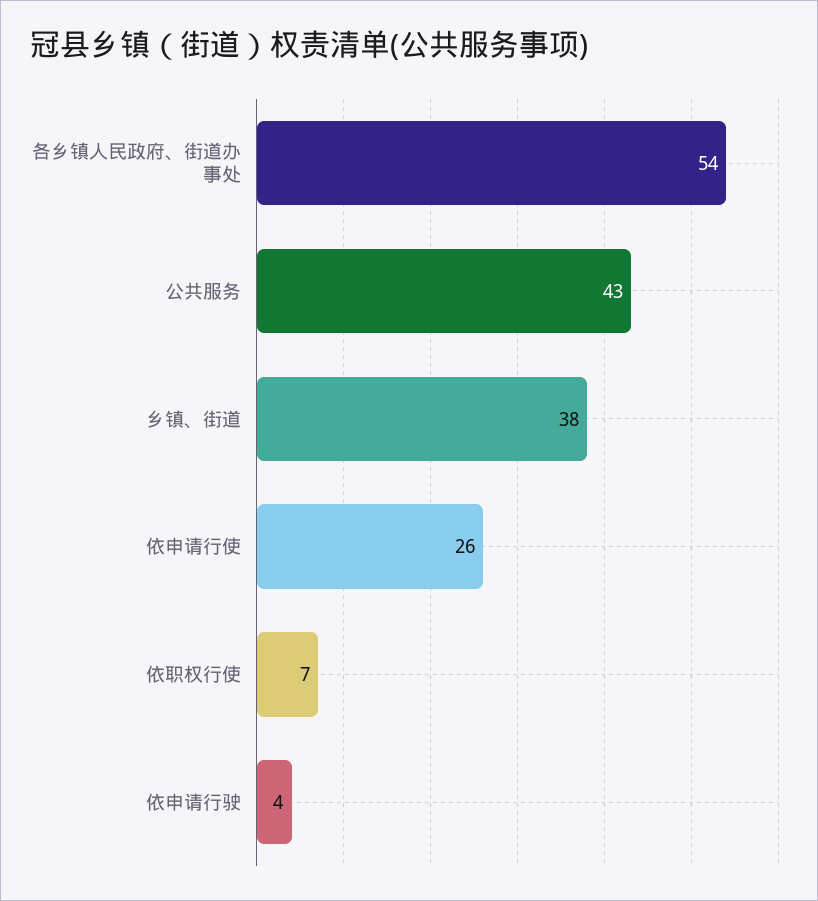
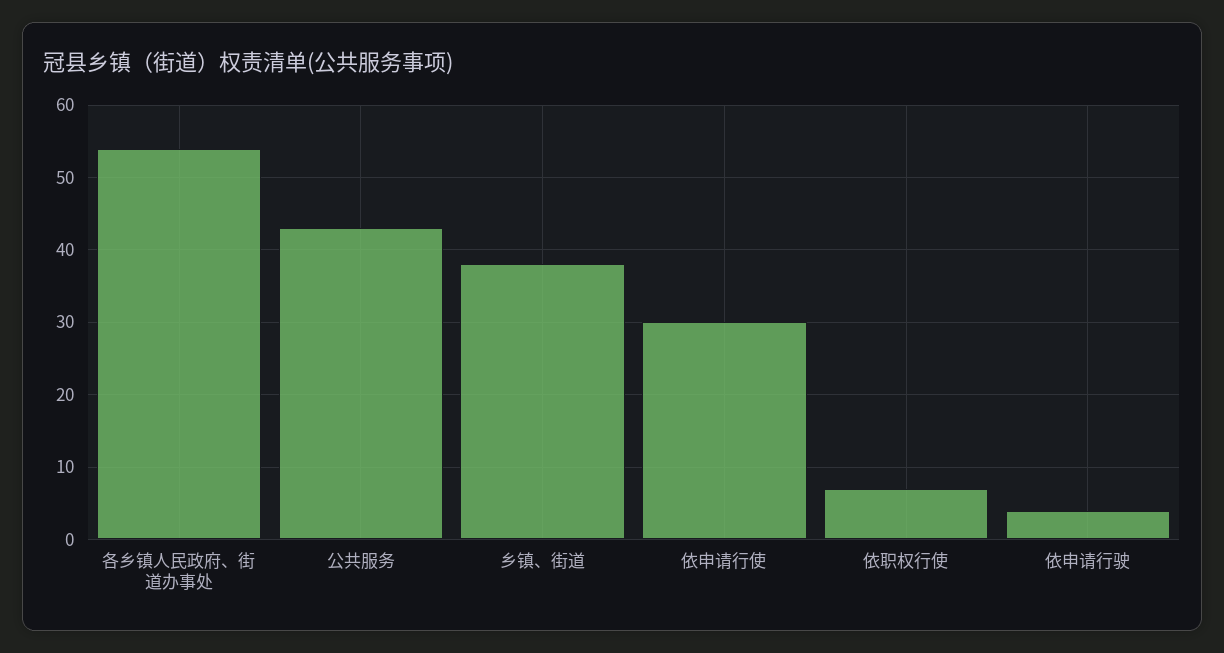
  {
    "各乡镇人民政府、街道办事处": 54,
    "公共服务": 43,
    "乡镇、街道": 38,
-   "依申请行使": 26,
+   "依申请行使": 30,
    "依职权行使": 7,
    "依申请行驶": 4
  }

